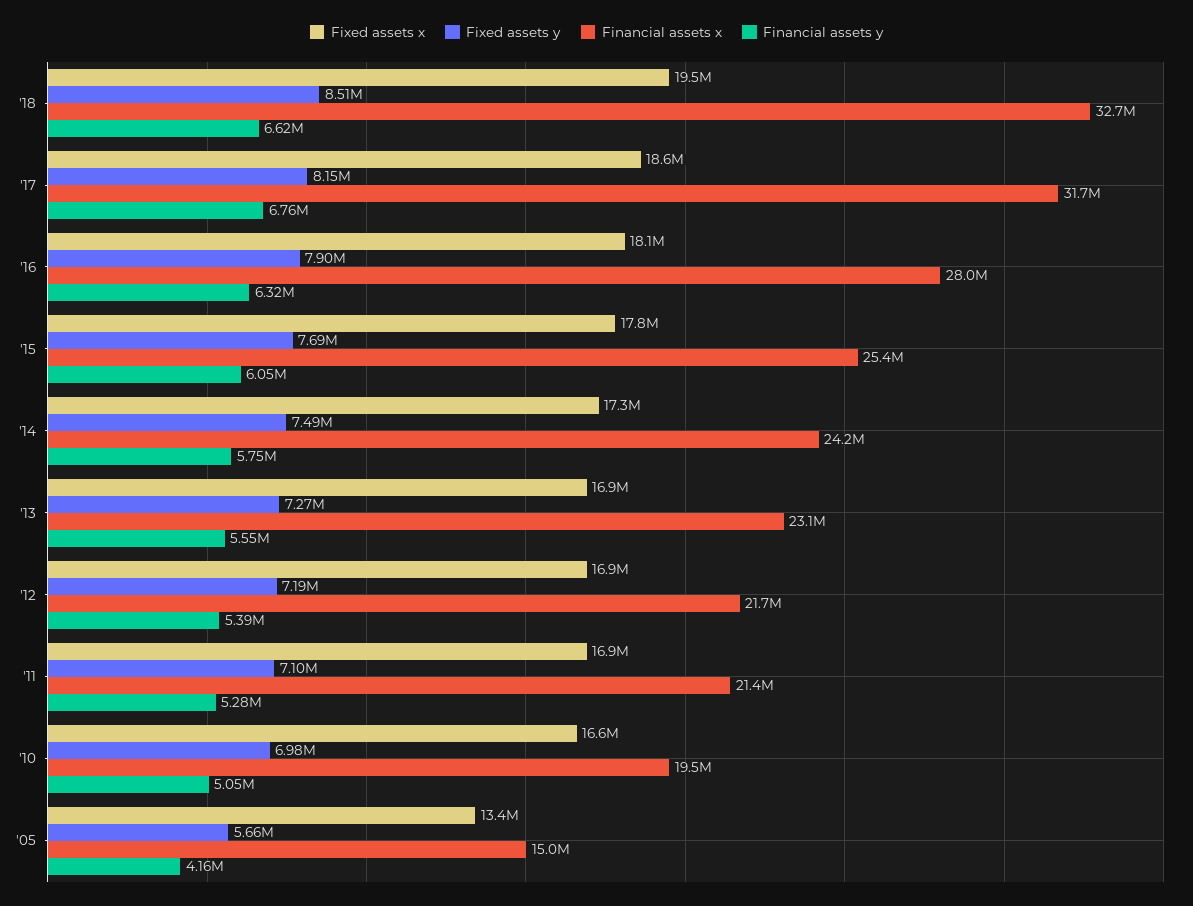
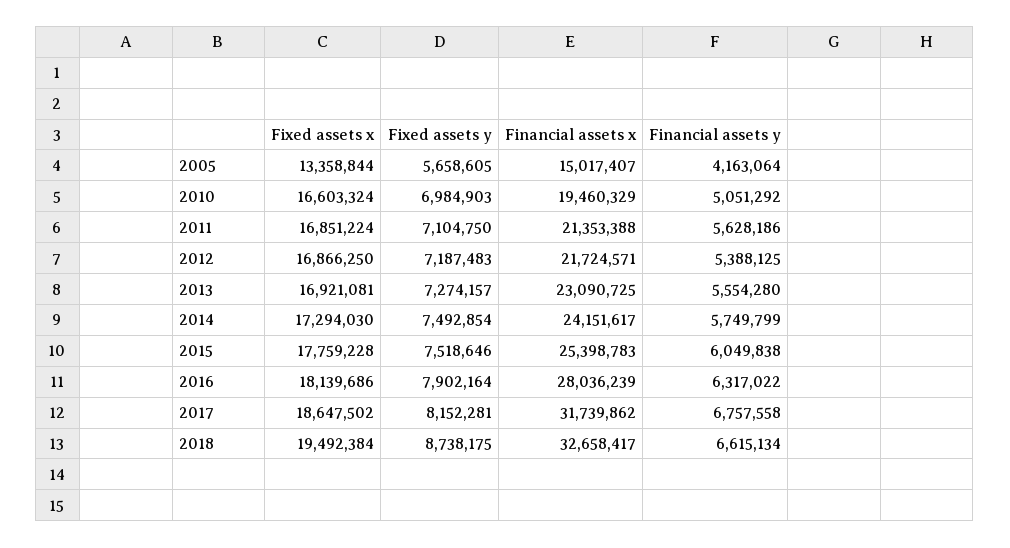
  {
    "Fixed assets x": {
      "'18": 19492384,
      "'17": 18647502,
      "'16": 18139686,
      "'15": 17759228,
      "'14": 17294030,
      "'13": 16921081,
      "'12": 16866250,
      "'11": 16851224,
      "'10": 16603324,
      "'05": 13358844
    },
    "Fixed assets y": {
-     "'18": 8510000,
+     "'18": 8738175,
      "'17": 8152281,
      "'16": 7902164,
-     "'15": 7690000,
+     "'15": 7518646,
      "'14": 7492854,
      "'13": 7274157,
      "'12": 7187483,
      "'11": 7104750,
      "'10": 6984903,
      "'05": 5658605
    },
    "Financial assets x": {
      "'18": 32658417,
      "'17": 31739862,
      "'16": 28036239,
      "'15": 25398783,
      "'14": 24151617,
      "'13": 23090725,
      "'12": 21724571,
      "'11": 21353388,
      "'10": 19460329,
      "'05": 15017407
    },
    "Financial assets y": {
      "'18": 6615134,
      "'17": 6757558,
      "'16": 6317022,
      "'15": 6049838,
      "'14": 5749799,
      "'13": 5554280,
      "'12": 5388125,
-     "'11": 5280000,
+     "'11": 5628186,
      "'10": 5051292,
      "'05": 4163064
    }
  }

